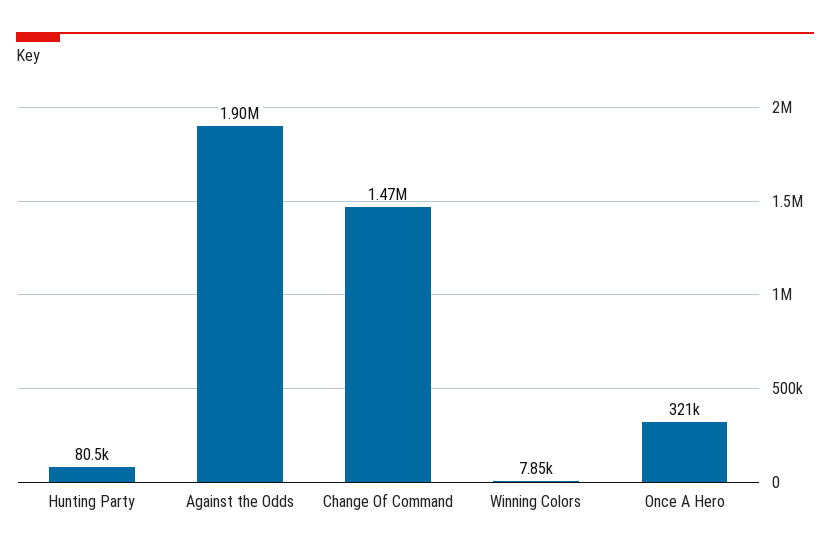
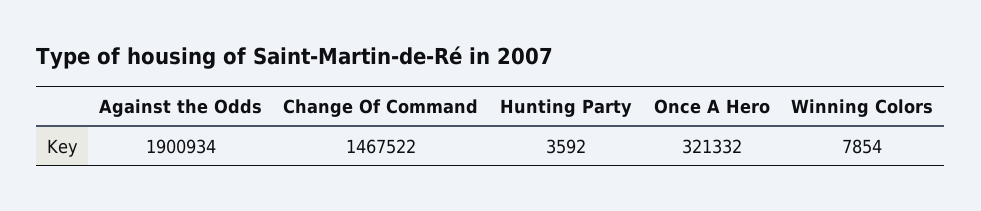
  {
-   "Hunting Party": 80500,
+   "Hunting Party": 3592,
    "Against the Odds": 1900934,
    "Change Of Command": 1467522,
    "Winning Colors": 7854,
    "Once A Hero": 321332
  }

